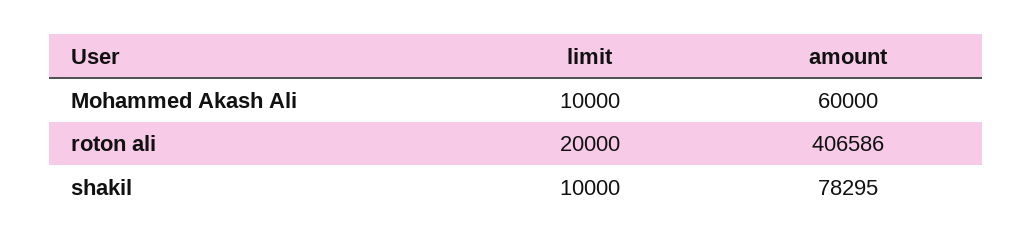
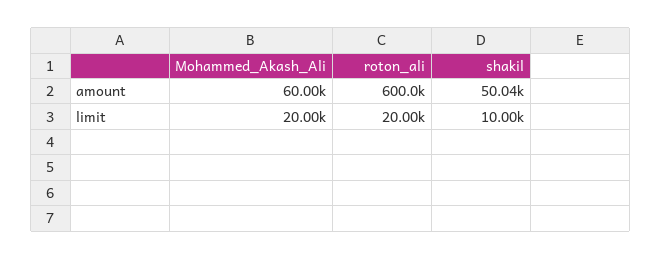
  {
    "limit": {
-     "Mohammed Akash Ali": 10000,
+     "Mohammed Akash Ali": 20000,
      "roton ali": 20000,
      "shakil": 10000
    },
    "amount": {
      "Mohammed Akash Ali": 60000,
-     "roton ali": 406586,
+     "roton ali": 600000,
-     "shakil": 78295
+     "shakil": 50040
    }
  }

